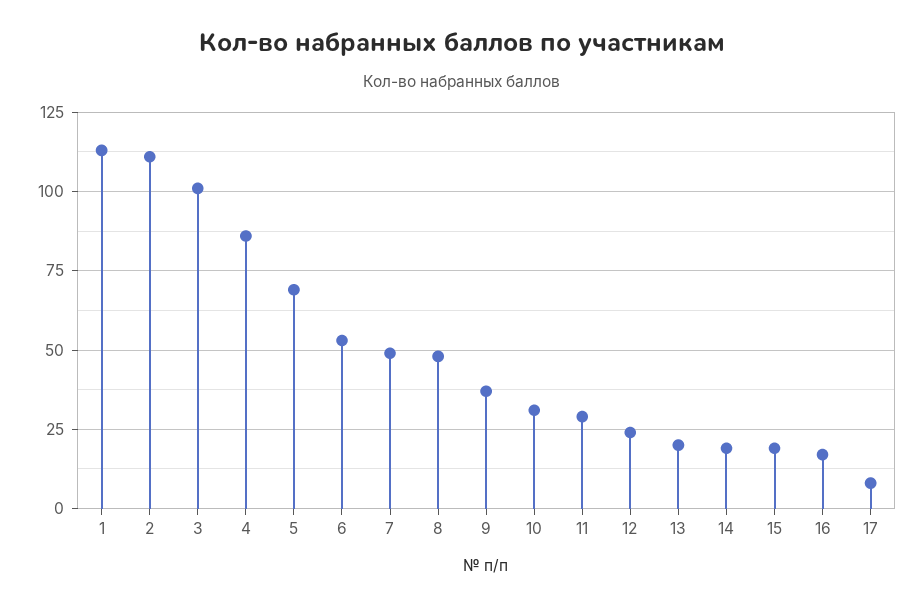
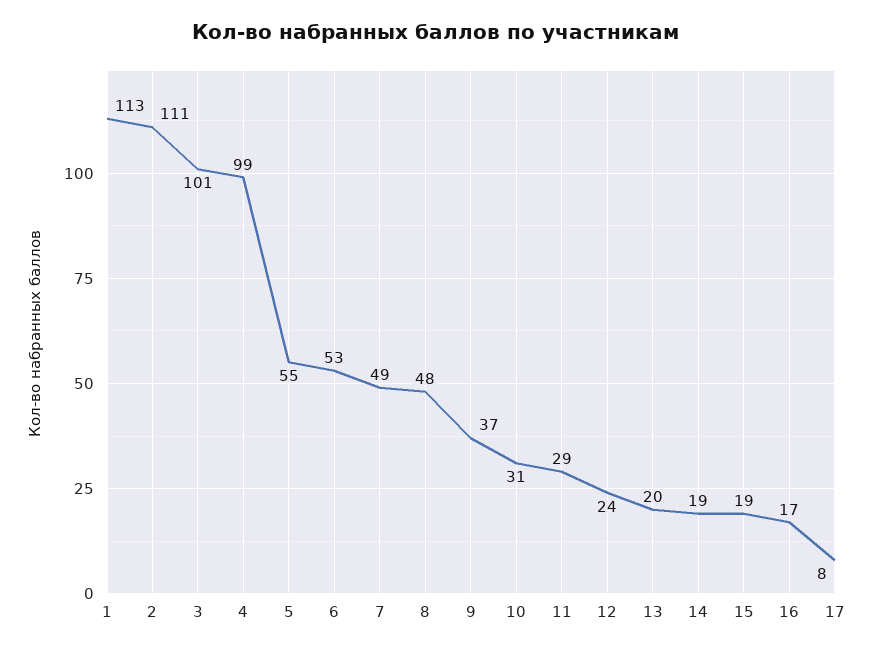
  {
    "1": 113,
    "2": 111,
    "3": 101,
-   "4": 85,
+   "4": 99,
-   "5": 70,
+   "5": 55,
    "6": 53,
    "7": 49,
    "8": 48,
    "9": 37,
    "10": 31,
    "11": 29,
    "12": 24,
    "13": 20,
    "14": 19,
    "15": 19,
    "16": 17,
    "17": 8
  }

